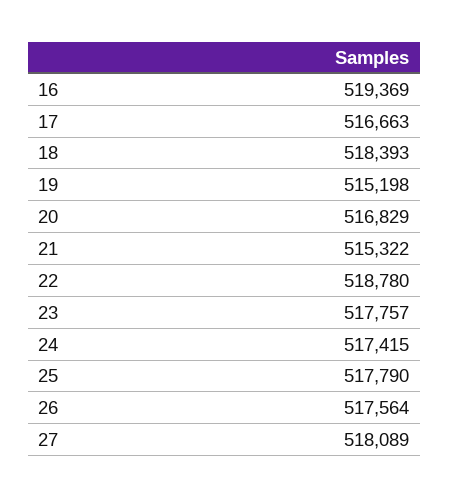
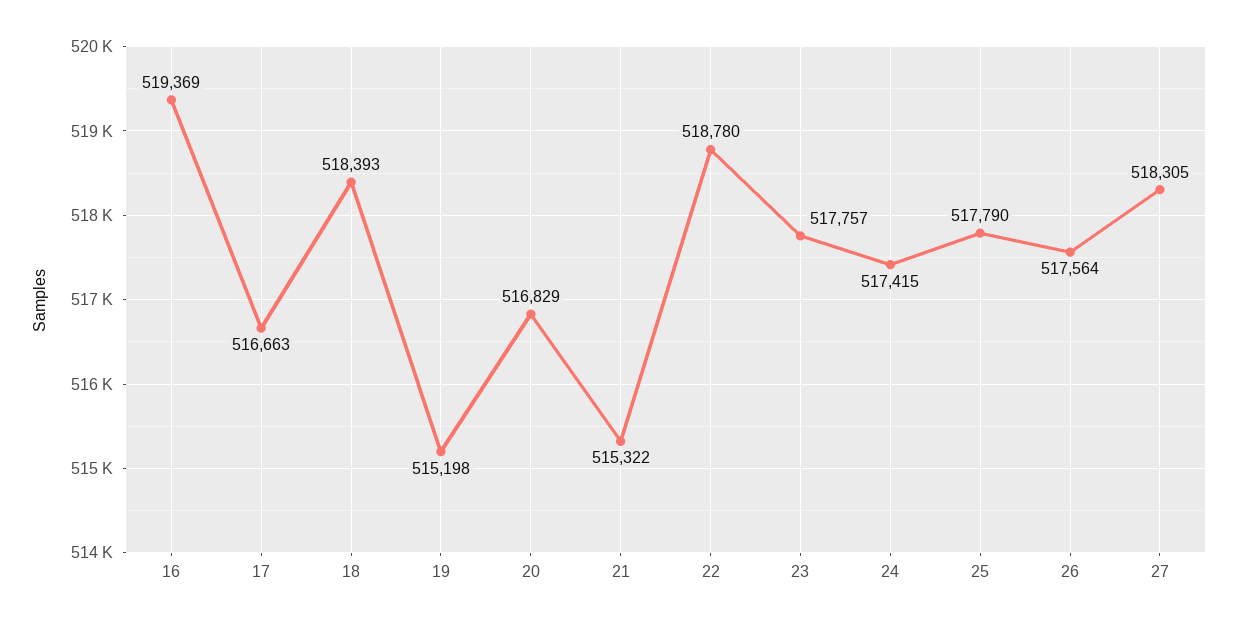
  {
    "16": 519369,
    "17": 516663,
    "18": 518393,
    "19": 515198,
    "20": 516829,
    "21": 515322,
    "22": 518780,
    "23": 517757,
    "24": 517415,
    "25": 517790,
    "26": 517564,
-   "27": 518089
+   "27": 518305
  }

